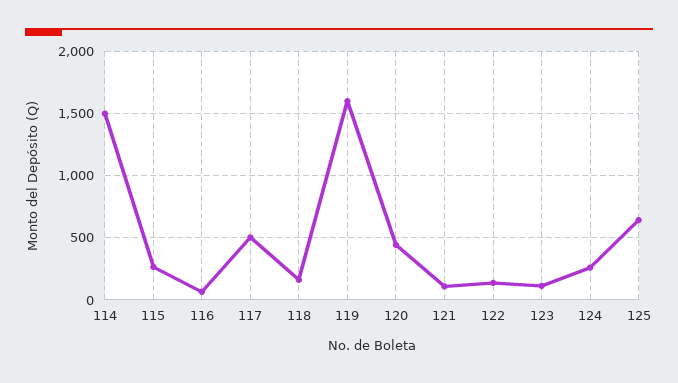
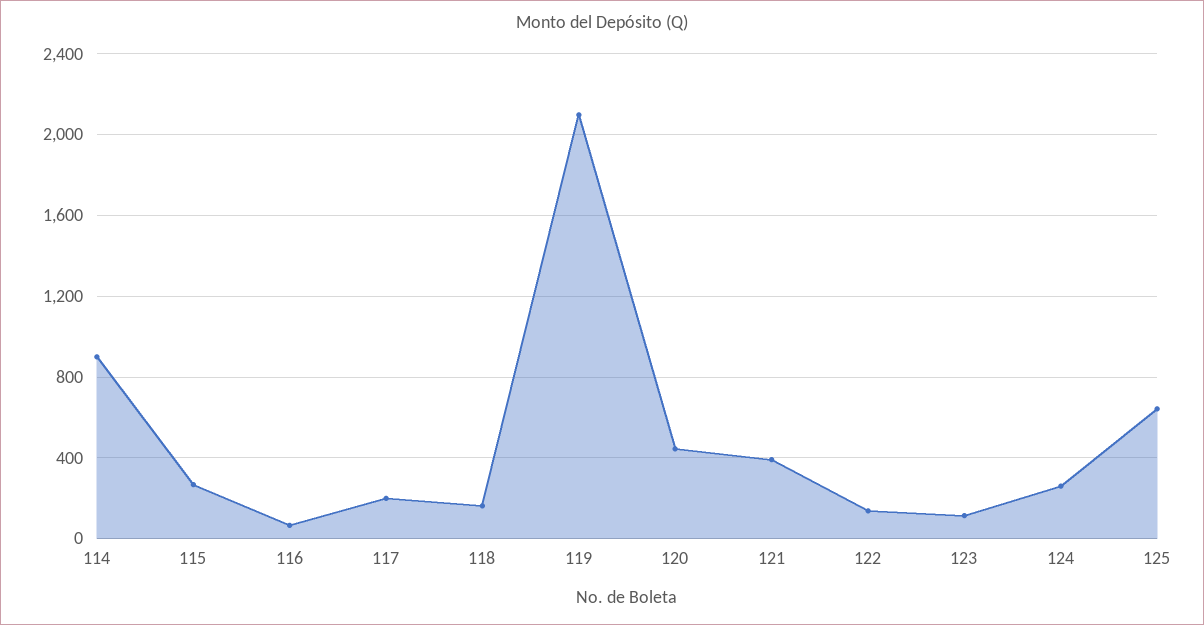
  {
-   "114": 1500,
+   "114": 900,
    "115": 250,
    "116": 50,
-   "117": 500,
+   "117": 200,
    "118": 150,
-   "119": 1600,
+   "119": 2100,
    "120": 450,
-   "121": 100,
+   "121": 400,
    "122": 150,
    "123": 100,
    "124": 250,
    "125": 650
  }

